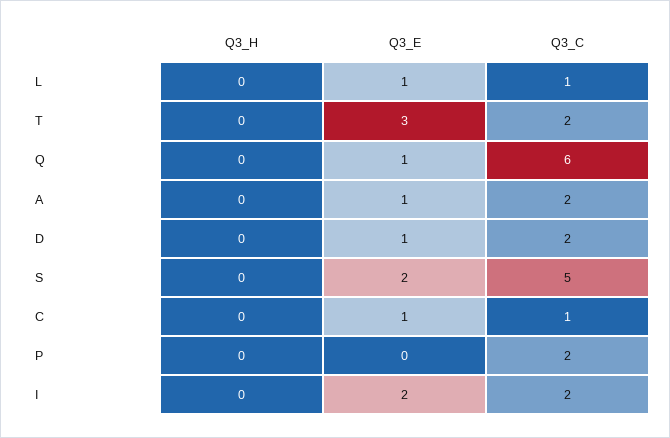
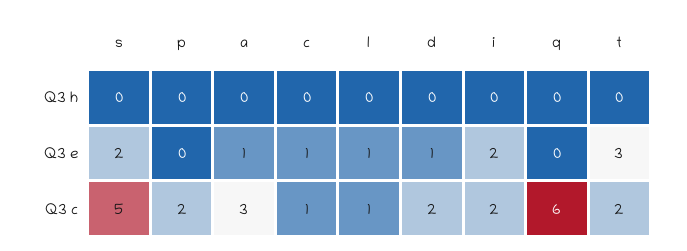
  {
    "Q3_H": {
      "L": 0,
      "T": 0,
      "Q": 0,
      "A": 0,
      "D": 0,
      "S": 0,
      "C": 0,
      "P": 0,
      "I": 0
    },
    "Q3_E": {
      "L": 1,
      "T": 3,
-     "Q": 1,
+     "Q": 0,
      "A": 1,
      "D": 1,
      "S": 2,
      "C": 1,
      "P": 0,
      "I": 2
    },
    "Q3_C": {
      "L": 1,
      "T": 2,
      "Q": 6,
-     "A": 2,
+     "A": 3,
      "D": 2,
      "S": 5,
      "C": 1,
      "P": 2,
      "I": 2
    }
  }

